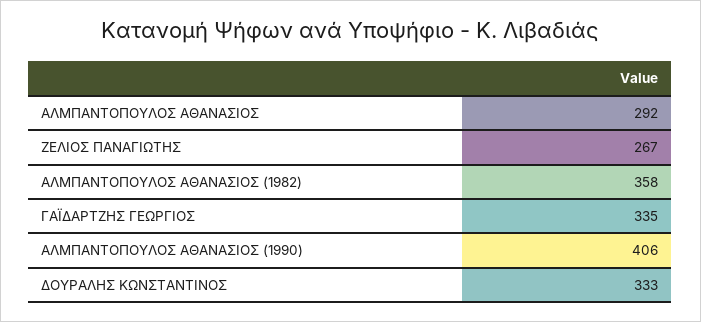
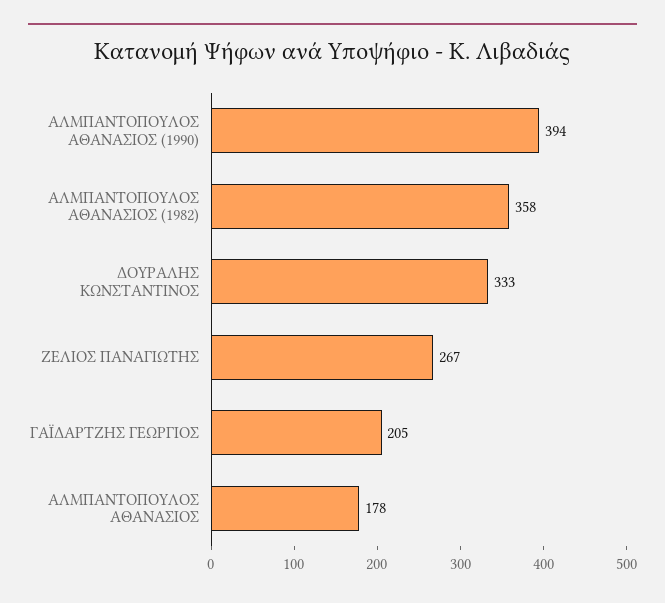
  {
-   "ΑΛΜΠΑΝΤΟΠΟΥΛΟΣ ΑΘΑΝΑΣΙΟΣ": 292,
+   "ΑΛΜΠΑΝΤΟΠΟΥΛΟΣ ΑΘΑΝΑΣΙΟΣ": 178,
    "ΖΕΛΙΟΣ ΠΑΝΑΓΙΩΤΗΣ": 267,
    "ΑΛΜΠΑΝΤΟΠΟΥΛΟΣ ΑΘΑΝΑΣΙΟΣ (1982)": 358,
-   "ΓΑΪΔΑΡΤΖΗΣ ΓΕΩΡΓΙΟΣ": 335,
+   "ΓΑΪΔΑΡΤΖΗΣ ΓΕΩΡΓΙΟΣ": 205,
-   "ΑΛΜΠΑΝΤΟΠΟΥΛΟΣ ΑΘΑΝΑΣΙΟΣ (1990)": 406,
+   "ΑΛΜΠΑΝΤΟΠΟΥΛΟΣ ΑΘΑΝΑΣΙΟΣ (1990)": 394,
    "ΔΟΥΡΑΛΗΣ ΚΩΝΣΤΑΝΤΙΝΟΣ": 333
  }

